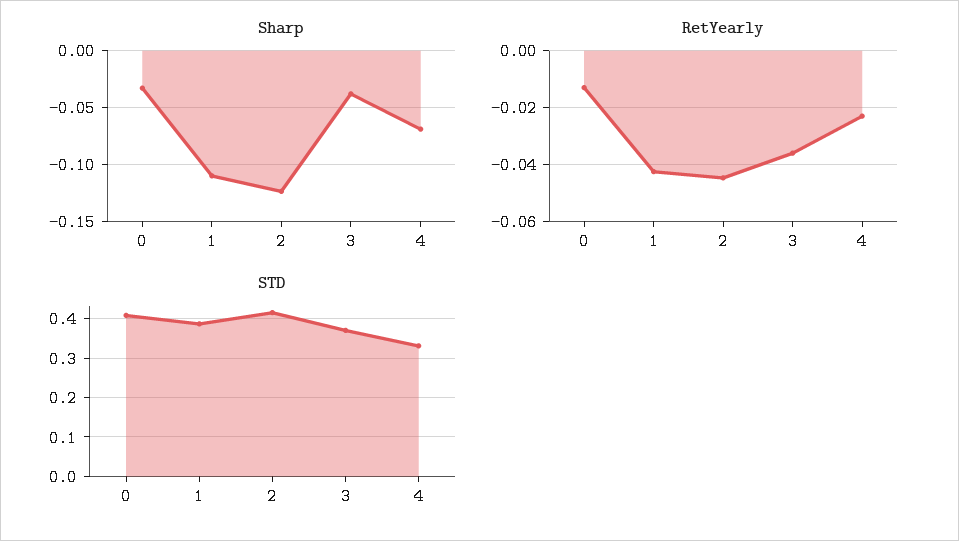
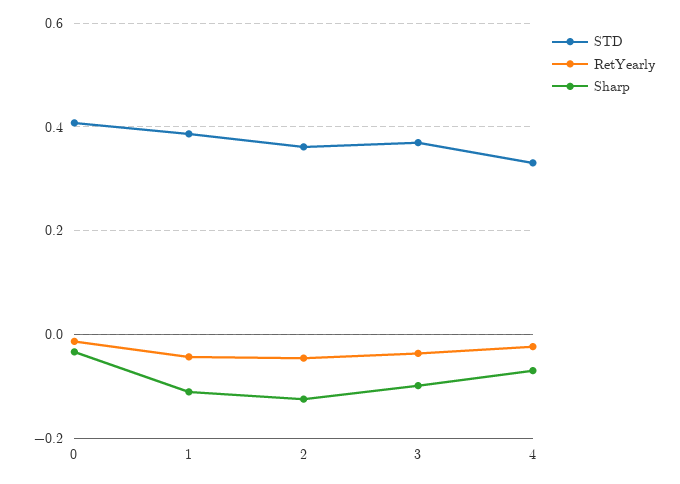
  {
    "Sharp": {
      "0": -0.03,
      "1": -0.11,
      "2": -0.12,
-     "3": -0.04,
+     "3": -0.1,
      "4": -0.07
    },
    "RetYearly": {
      "0": -0.0125,
      "1": -0.0425,
      "2": -0.045,
      "3": -0.035,
      "4": -0.0225
    },
    "STD": {
      "0": 0.4,
      "1": 0.38,
-     "2": 0.42,
+     "2": 0.36,
      "3": 0.38,
      "4": 0.34
    }
  }

